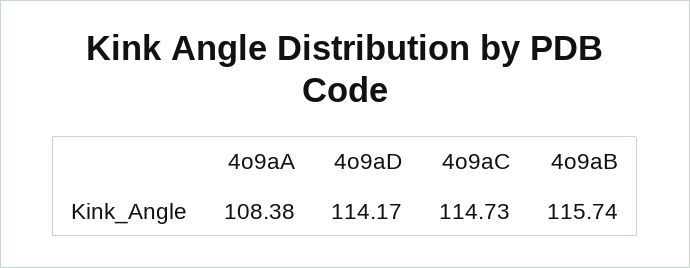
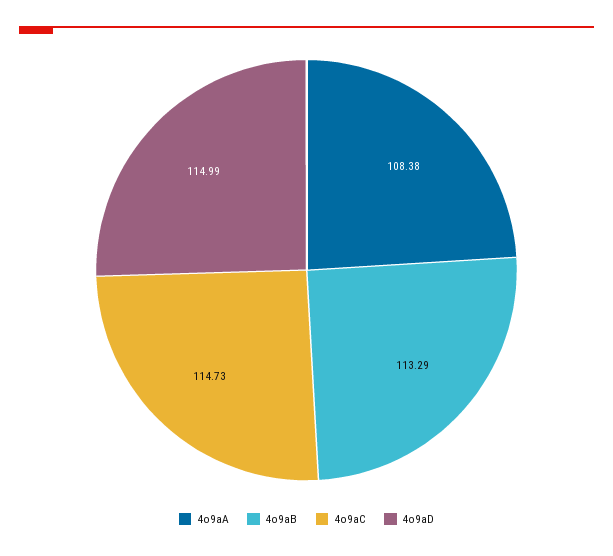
  {
    "4o9aA": 108.38,
-   "4o9aD": 114.17,
+   "4o9aD": 114.99,
    "4o9aC": 114.73,
-   "4o9aB": 115.74
+   "4o9aB": 113.29
  }

